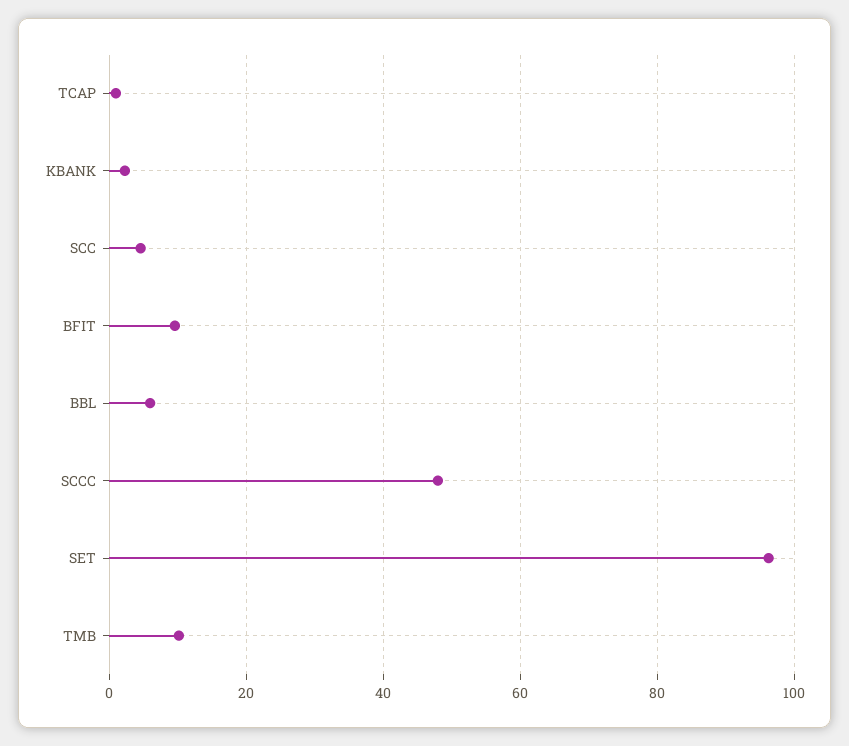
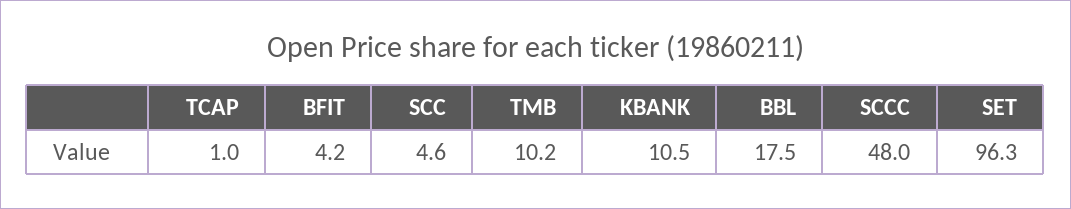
  {
    "TCAP": 1,
-   "KBANK": 2,
+   "KBANK": 10.5,
    "SCC": 4.6,
-   "BFIT": 10,
+   "BFIT": 4.2,
-   "BBL": 6,
+   "BBL": 17.5,
    "SCCC": 48,
    "SET": 96.3,
    "TMB": 10.2
  }

